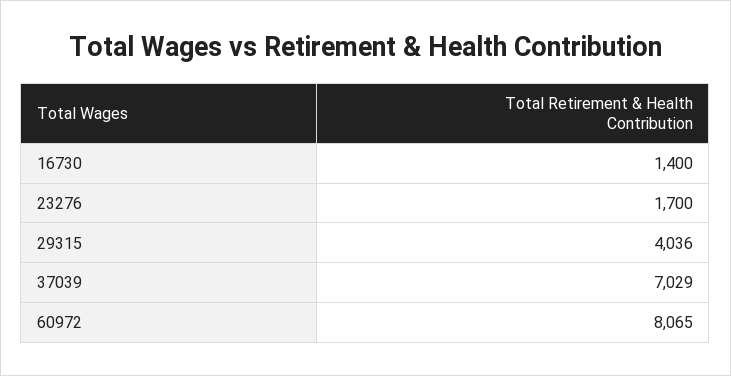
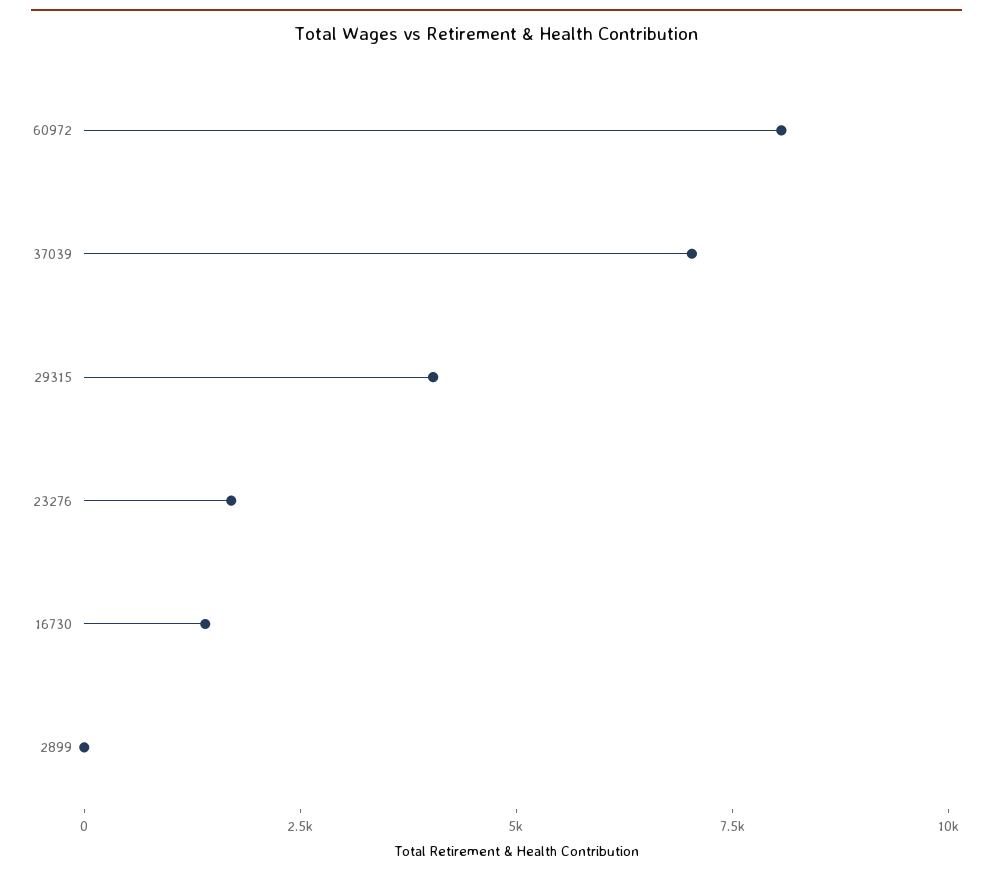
  {
    "16730": 1400,
    "23276": 1700,
    "29315": 4036,
    "37039": 7029,
-   "60972": 8065
+   "60972": 8065,
+   "2899": 0
  }

